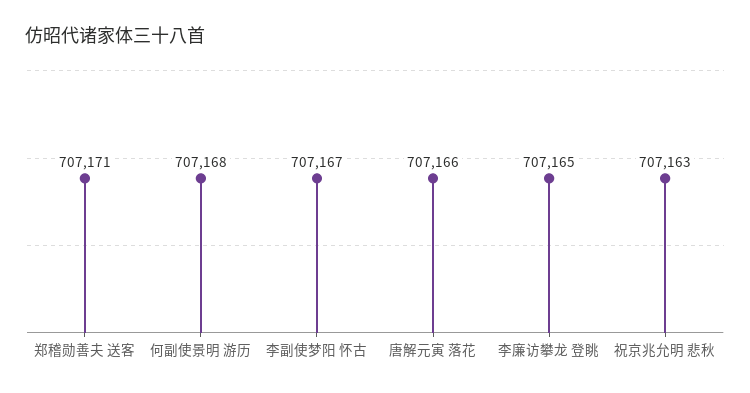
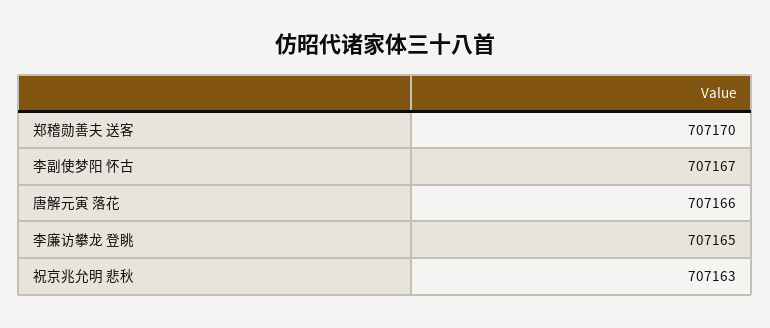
  {
-   "郑稽勋善夫 送客": 707171,
+   "郑稽勋善夫 送客": 707170,
-   "何副使景明 游历": 707168,
    "李副使梦阳 怀古": 707167,
    "唐解元寅 落花": 707166,
    "李廉访攀龙 登眺": 707165,
    "祝京兆允明 悲秋": 707163
  }

